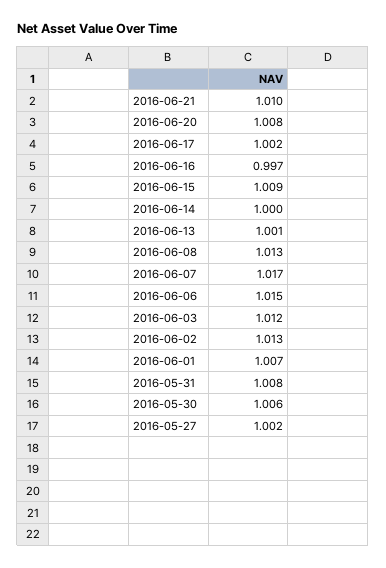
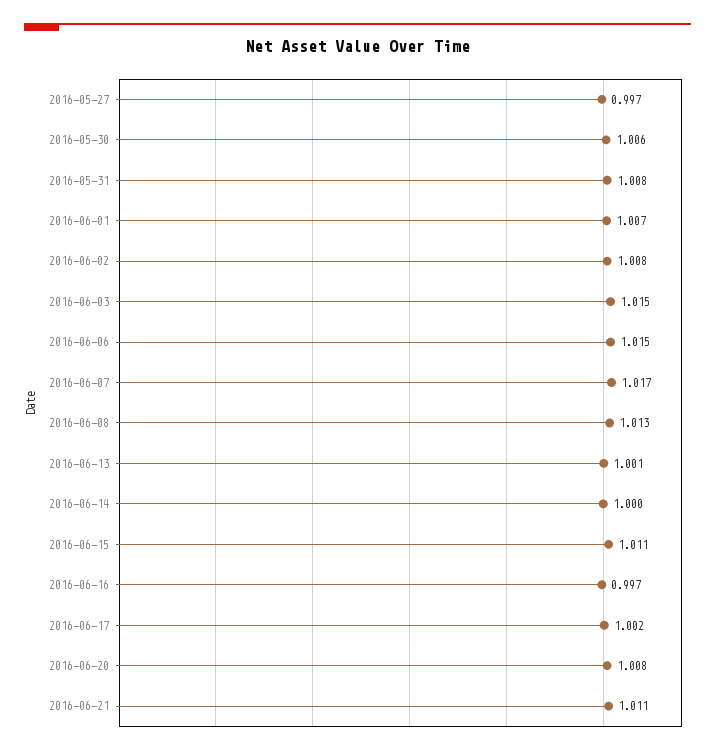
  {
-   "2016-06-21": 1.01,
+   "2016-06-21": 1.011,
    "2016-06-20": 1.008,
    "2016-06-17": 1.002,
    "2016-06-16": 0.997,
-   "2016-06-15": 1.009,
+   "2016-06-15": 1.011,
    "2016-06-14": 1,
    "2016-06-13": 1.001,
    "2016-06-08": 1.013,
    "2016-06-07": 1.017,
    "2016-06-06": 1.015,
-   "2016-06-03": 1.012,
+   "2016-06-03": 1.015,
-   "2016-06-02": 1.013,
+   "2016-06-02": 1.008,
    "2016-06-01": 1.007,
    "2016-05-31": 1.008,
    "2016-05-30": 1.006,
-   "2016-05-27": 1.002
+   "2016-05-27": 0.997
  }

